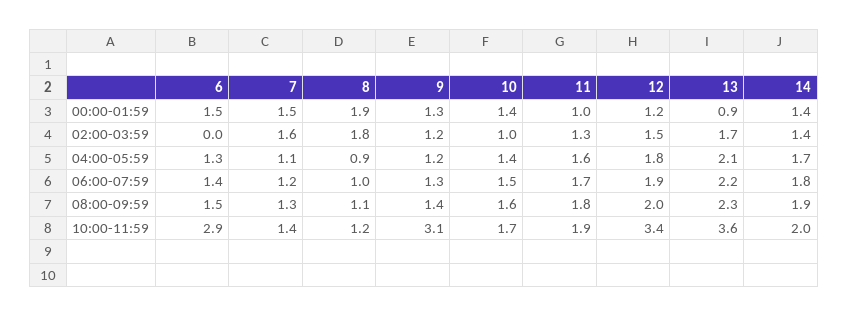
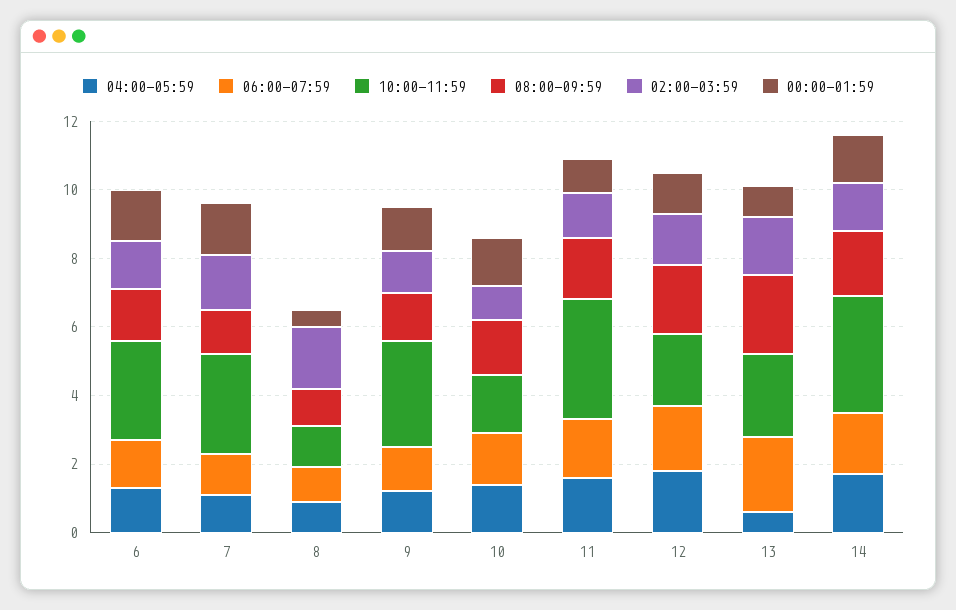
  {
    "00:00-01:59": {
      "6": 1.5,
      "7": 1.5,
-     "8": 1.9,
+     "8": 0.5,
      "9": 1.3,
      "10": 1.4,
      "11": 1,
      "12": 1.2,
      "13": 0.9,
      "14": 1.4
    },
    "02:00-03:59": {
-     "6": 0,
+     "6": 1.5,
      "7": 1.6,
      "8": 1.8,
      "9": 1.2,
      "10": 1,
      "11": 1.3,
      "12": 1.5,
      "13": 1.7,
      "14": 1.4
    },
    "04:00-05:59": {
      "6": 1.3,
      "7": 1.1,
      "8": 0.9,
      "9": 1.2,
      "10": 1.4,
      "11": 1.6,
      "12": 1.8,
-     "13": 2.1,
+     "13": 0.5,
      "14": 1.7
    },
    "06:00-07:59": {
      "6": 1.4,
      "7": 1.2,
      "8": 1,
      "9": 1.3,
      "10": 1.5,
      "11": 1.7,
      "12": 1.9,
      "13": 2.2,
      "14": 1.8
    },
    "08:00-09:59": {
      "6": 1.5,
      "7": 1.3,
      "8": 1.1,
      "9": 1.4,
      "10": 1.6,
      "11": 1.8,
      "12": 2,
      "13": 2.3,
      "14": 1.9
    },
    "10:00-11:59": {
      "6": 2.9,
-     "7": 1.4,
+     "7": 3,
      "8": 1.2,
      "9": 3.1,
      "10": 1.7,
-     "11": 1.9,
+     "11": 3.5,
-     "12": 3.4,
+     "12": 2,
-     "13": 3.6,
+     "13": 2.5,
-     "14": 2
+     "14": 3.5
    }
  }

